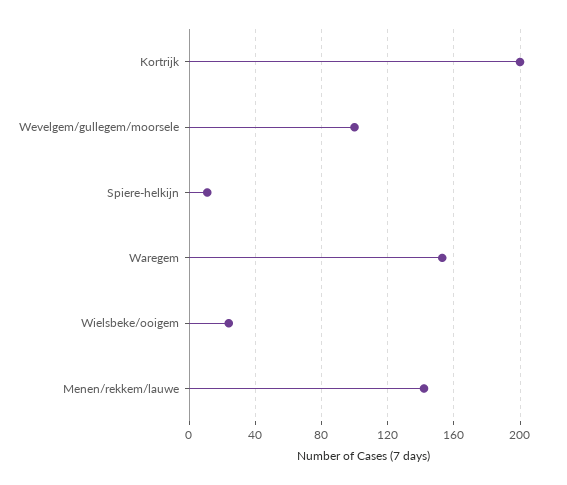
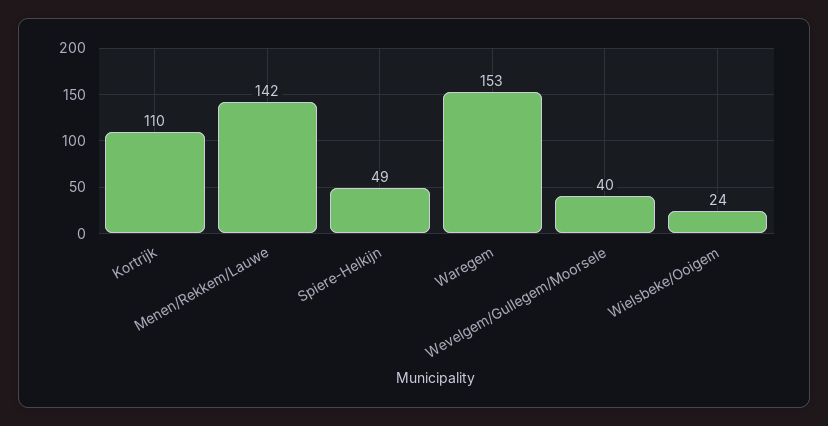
  {
-   "Kortrijk": 200,
+   "Kortrijk": 110,
-   "Wevelgem/gullegem/moorsele": 100,
+   "Wevelgem/gullegem/moorsele": 40,
-   "Spiere-helkijn": 10,
+   "Spiere-helkijn": 49,
    "Waregem": 153,
    "Wielsbeke/ooigem": 24,
    "Menen/rekkem/lauwe": 142
  }

